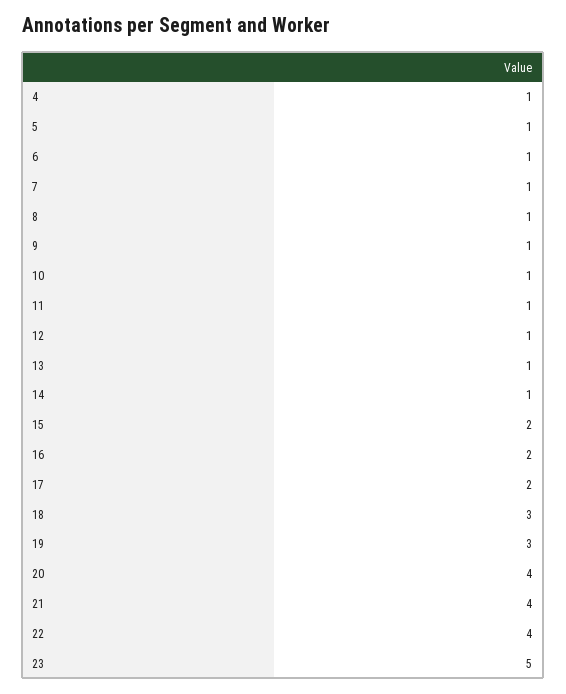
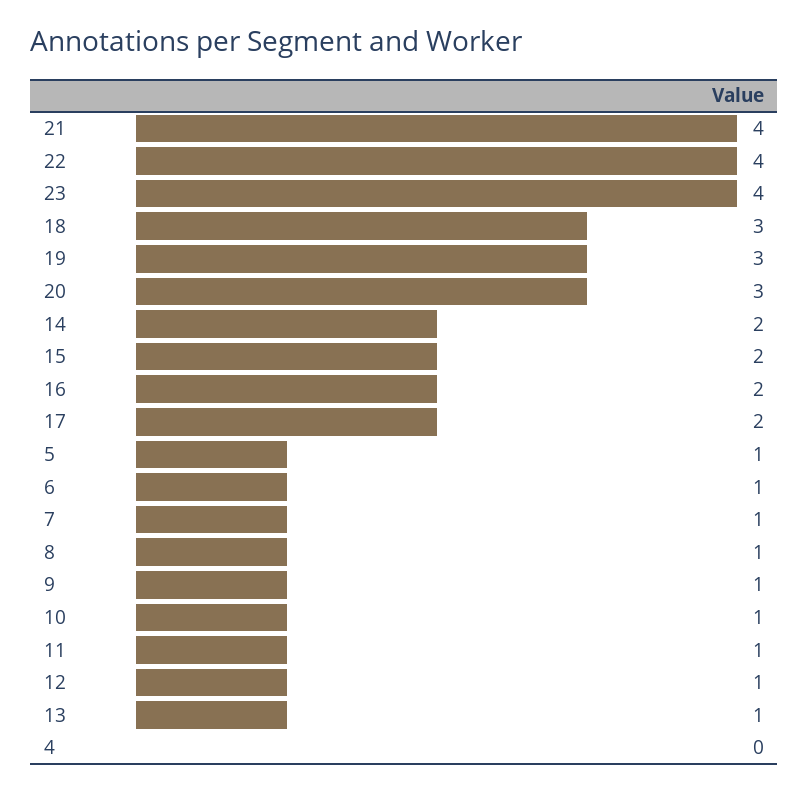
  {
-   "4": 1,
+   "4": 0,
    "5": 1,
    "6": 1,
    "7": 1,
    "8": 1,
    "9": 1,
    "10": 1,
    "11": 1,
    "12": 1,
    "13": 1,
-   "14": 1,
+   "14": 2,
    "15": 2,
    "16": 2,
    "17": 2,
    "18": 3,
    "19": 3,
-   "20": 4,
+   "20": 3,
    "21": 4,
    "22": 4,
-   "23": 5
+   "23": 4
  }

